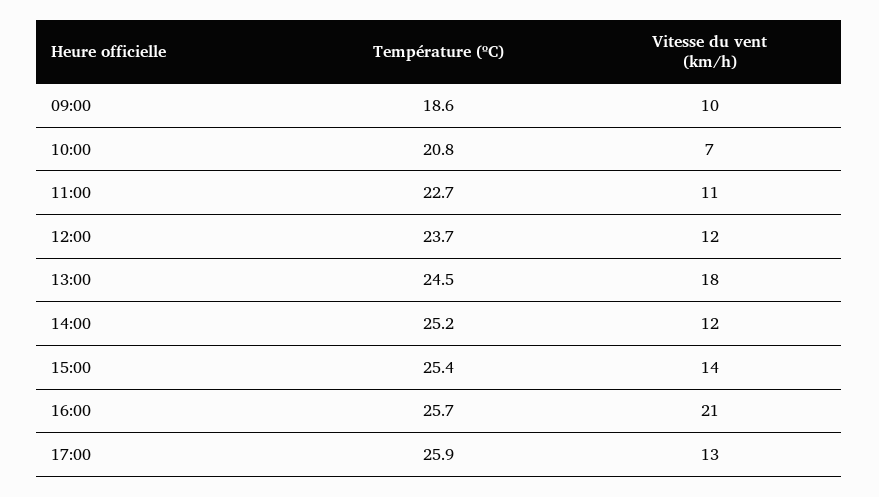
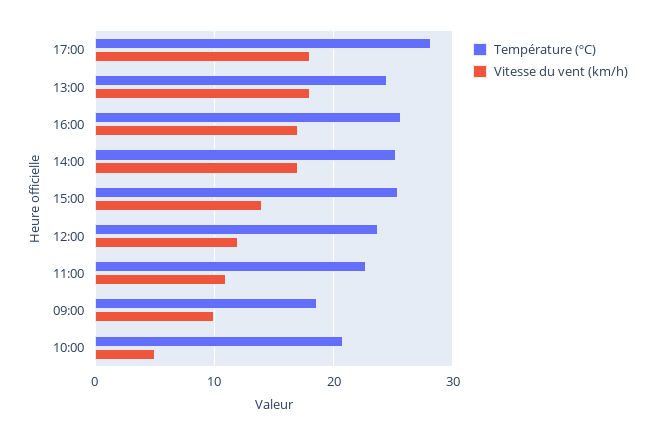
  {
    "Température (ºC)": {
      "09:00": 18.6,
      "10:00": 20.8,
      "11:00": 22.7,
      "12:00": 23.7,
      "13:00": 24.5,
      "14:00": 25.2,
      "15:00": 25.4,
      "16:00": 25.7,
-     "17:00": 25.9
+     "17:00": 28
    },
    "Vitesse du vent (km/h)": {
      "09:00": 10,
-     "10:00": 7,
+     "10:00": 5,
      "11:00": 11,
      "12:00": 12,
      "13:00": 18,
-     "14:00": 12,
+     "14:00": 17,
      "15:00": 14,
-     "16:00": 21,
+     "16:00": 17,
-     "17:00": 13
+     "17:00": 18
    }
  }

